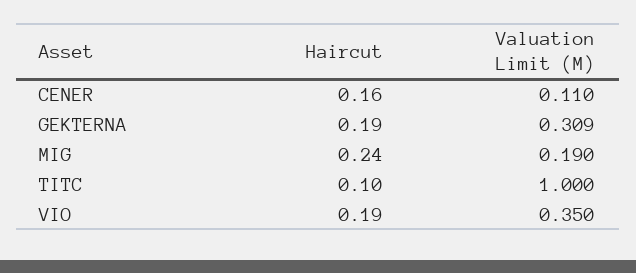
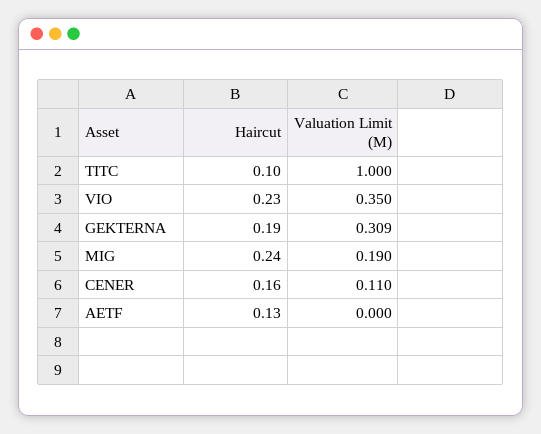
  {
    "Haircut": {
      "CENER": 0.16,
      "GEKTERNA": 0.19,
      "MIG": 0.24,
      "TITC": 0.1,
-     "VIO": 0.19
+     "VIO": 0.23,
+     "AETF": 0.13
    },
    "Valuation Limit (M)": {
      "CENER": 0.11,
      "GEKTERNA": 0.309,
      "MIG": 0.19,
      "TITC": 1,
-     "VIO": 0.35
+     "VIO": 0.35,
+     "AETF": 0
    }
  }

